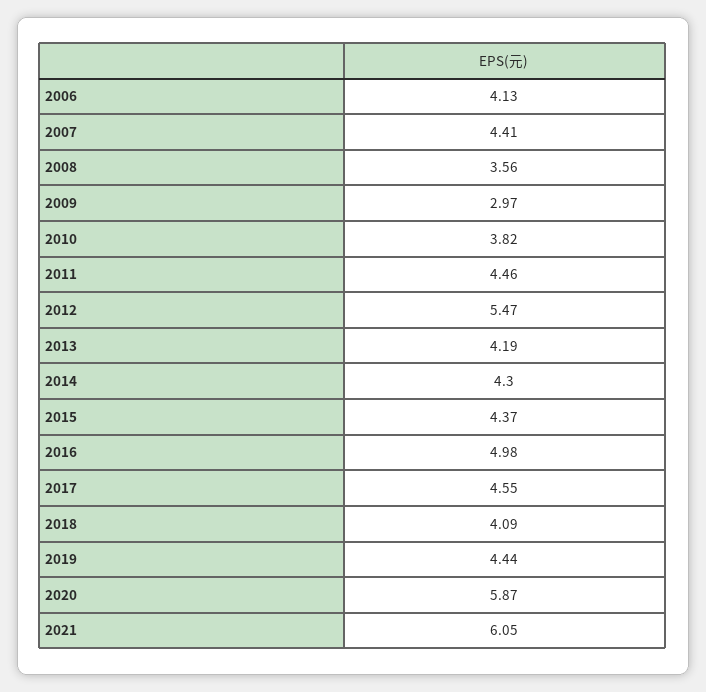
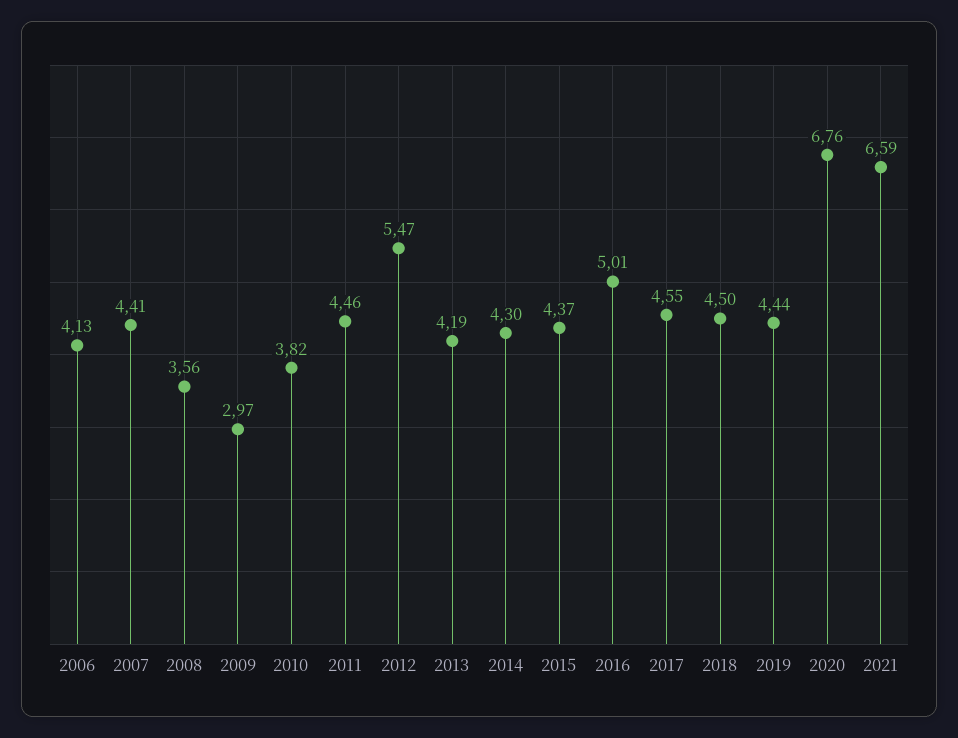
  {
    "2006": 4.13,
    "2007": 4.41,
    "2008": 3.56,
    "2009": 2.97,
    "2010": 3.82,
    "2011": 4.46,
    "2012": 5.47,
    "2013": 4.19,
    "2014": 4.3,
    "2015": 4.37,
-   "2016": 4.98,
+   "2016": 5.01,
    "2017": 4.55,
-   "2018": 4.09,
+   "2018": 4.5,
    "2019": 4.44,
-   "2020": 5.87,
+   "2020": 6.76,
-   "2021": 6.05
+   "2021": 6.59
  }

